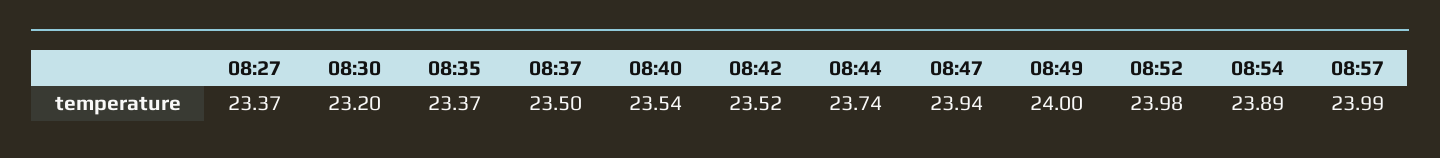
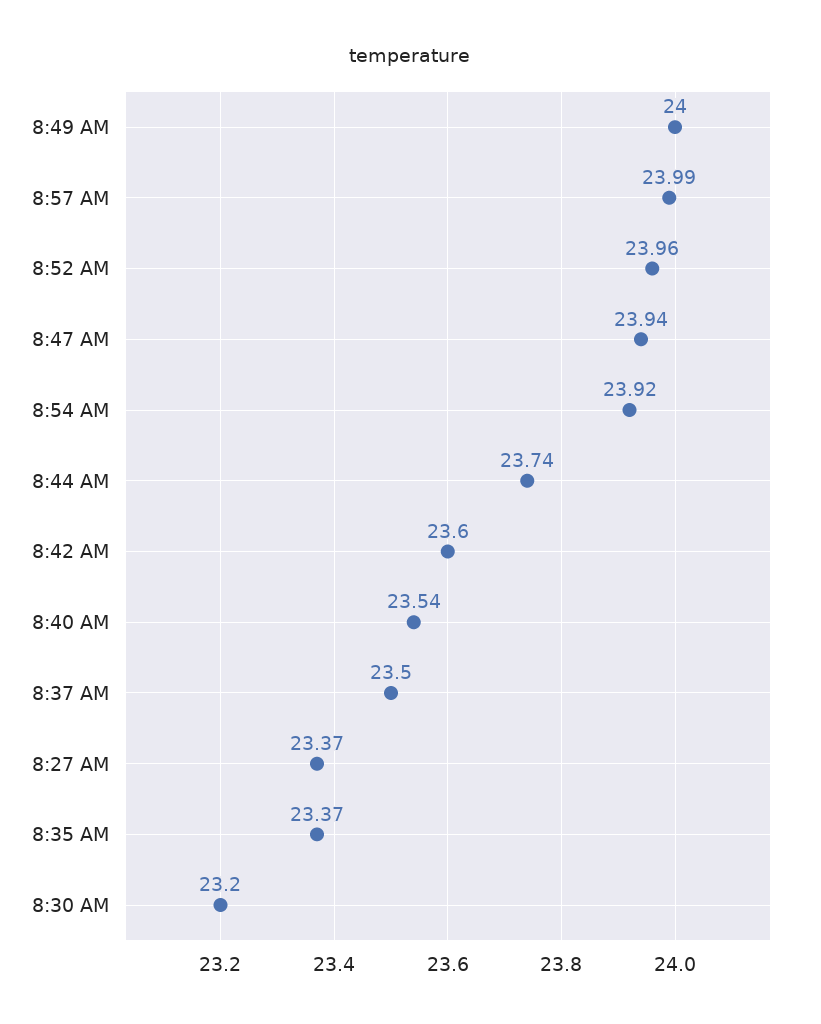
  {
    "08:27": 23.37,
    "08:30": 23.2,
    "08:35": 23.37,
    "08:37": 23.5,
    "08:40": 23.54,
-   "08:42": 23.52,
+   "08:42": 23.6,
    "08:44": 23.74,
    "08:47": 23.94,
    "08:49": 24,
-   "08:52": 23.98,
+   "08:52": 23.96,
-   "08:54": 23.89,
+   "08:54": 23.92,
    "08:57": 23.99
  }

